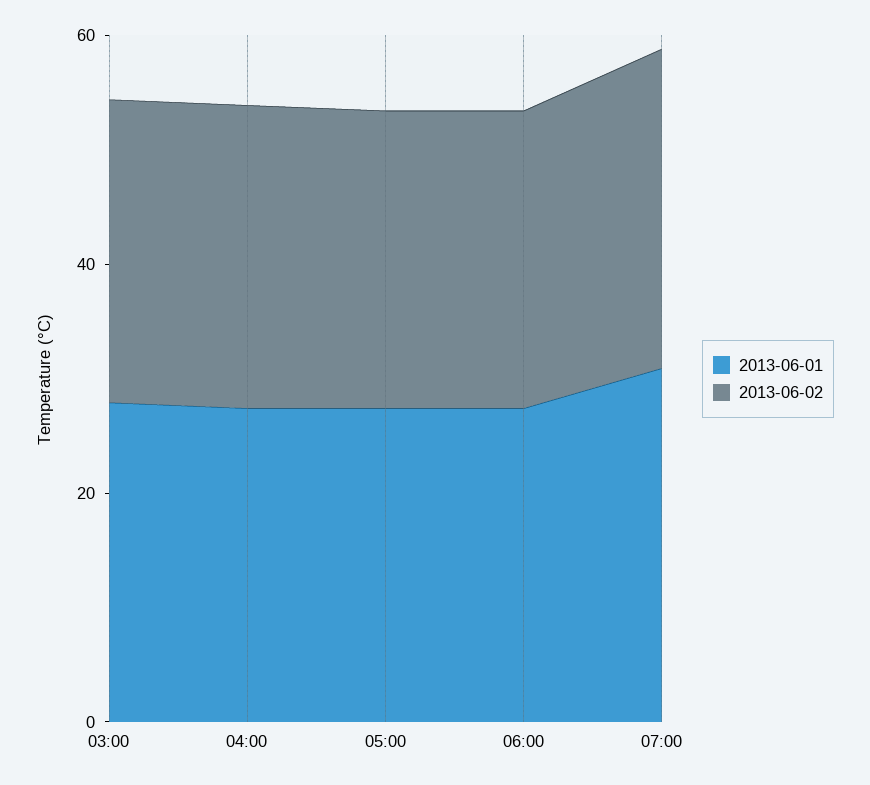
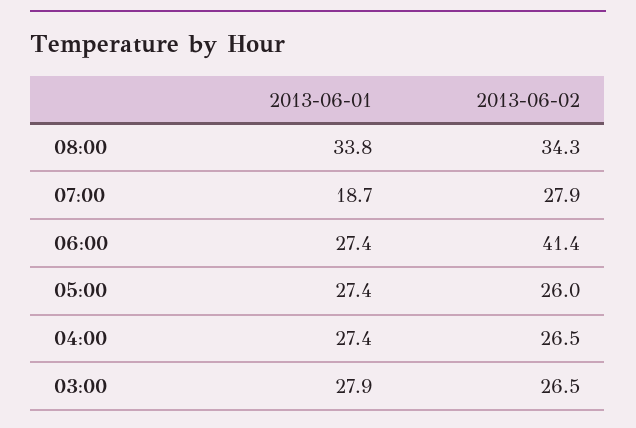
  {
    "2013-06-01": {
      "03:00": 27.9,
      "04:00": 27.4,
      "05:00": 27.4,
      "06:00": 27.4,
-     "07:00": 30
+     "07:00": 18.7,
+     "08:00": 33.8
    },
    "2013-06-02": {
      "03:00": 26.5,
      "04:00": 26.5,
      "05:00": 26,
-     "06:00": 25,
+     "06:00": 41.4,
-     "07:00": 27.9
+     "07:00": 27.9,
+     "08:00": 34.3
    }
  }

